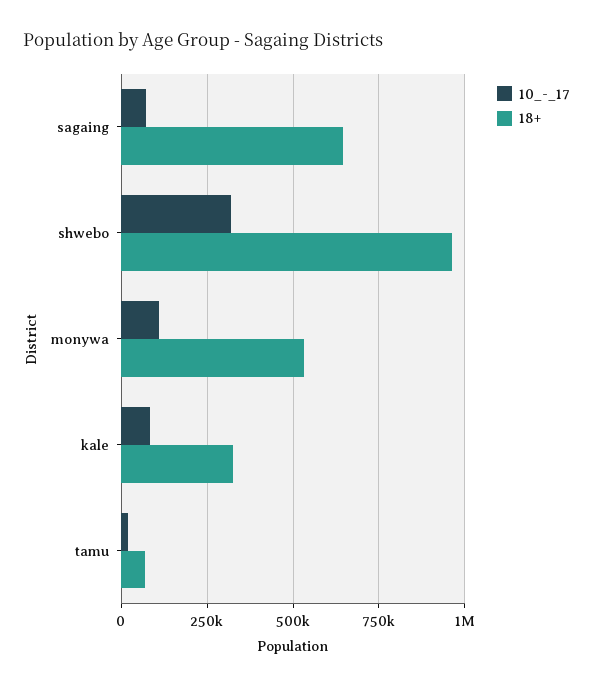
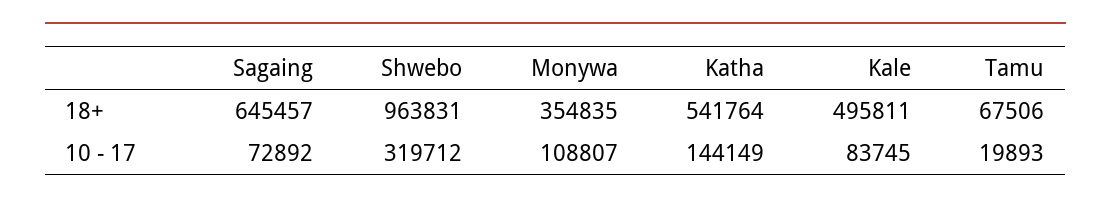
  {
    "10_-_17": {
      "sagaing": 72892,
      "shwebo": 319712,
      "monywa": 108807,
      "kale": 83745,
-     "tamu": 19893
+     "tamu": 19893,
+     "Katha": 144149
    },
    "18+": {
      "sagaing": 645457,
      "shwebo": 963831,
-     "monywa": 525000,
+     "monywa": 354835,
-     "kale": 325000,
+     "kale": 495811,
-     "tamu": 67506
+     "tamu": 67506,
+     "Katha": 541764
    }
  }

